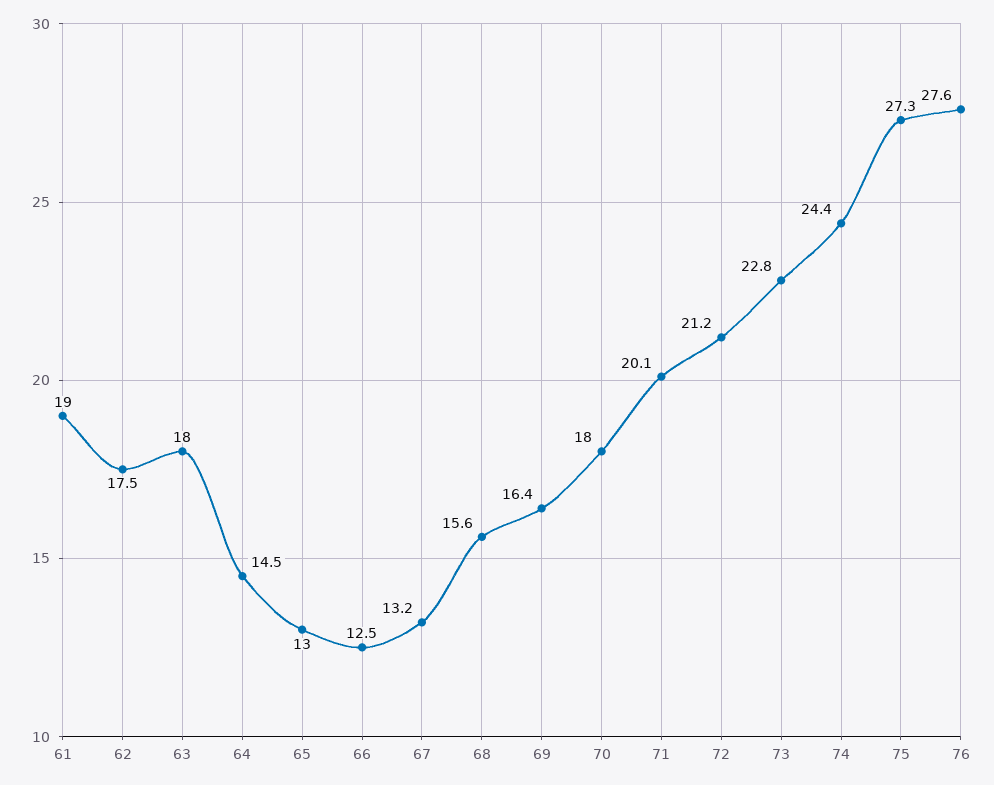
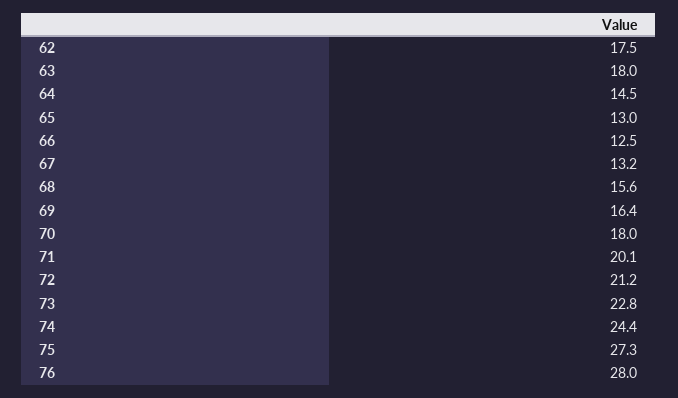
  {
-   "61": 19,
    "62": 17.5,
    "63": 18,
    "64": 14.5,
    "65": 13,
    "66": 12.5,
    "67": 13.2,
    "68": 15.6,
    "69": 16.4,
    "70": 18,
    "71": 20.1,
    "72": 21.2,
    "73": 22.8,
    "74": 24.4,
    "75": 27.3,
-   "76": 27.6
+   "76": 28
  }

